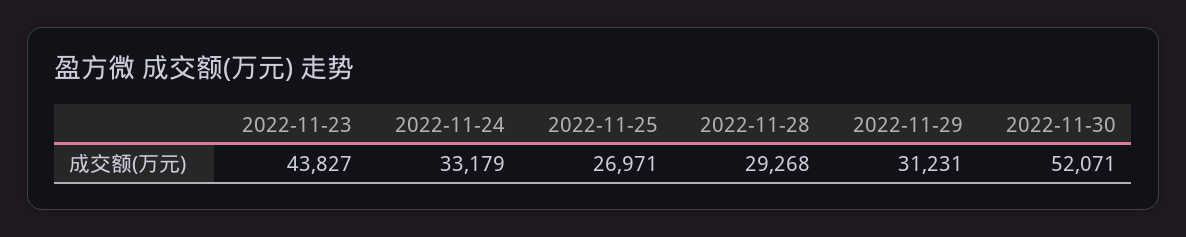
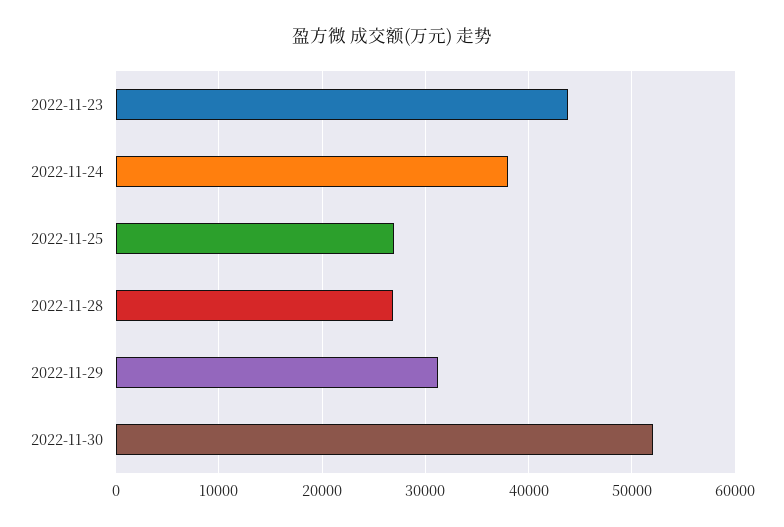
  {
    "2022-11-23": 43827,
-   "2022-11-24": 33179,
+   "2022-11-24": 38000,
    "2022-11-25": 26971,
-   "2022-11-28": 29268,
+   "2022-11-28": 27000,
    "2022-11-29": 31231,
    "2022-11-30": 52071
  }

